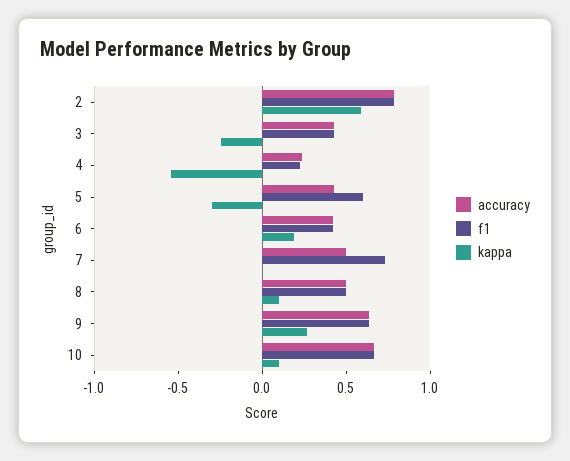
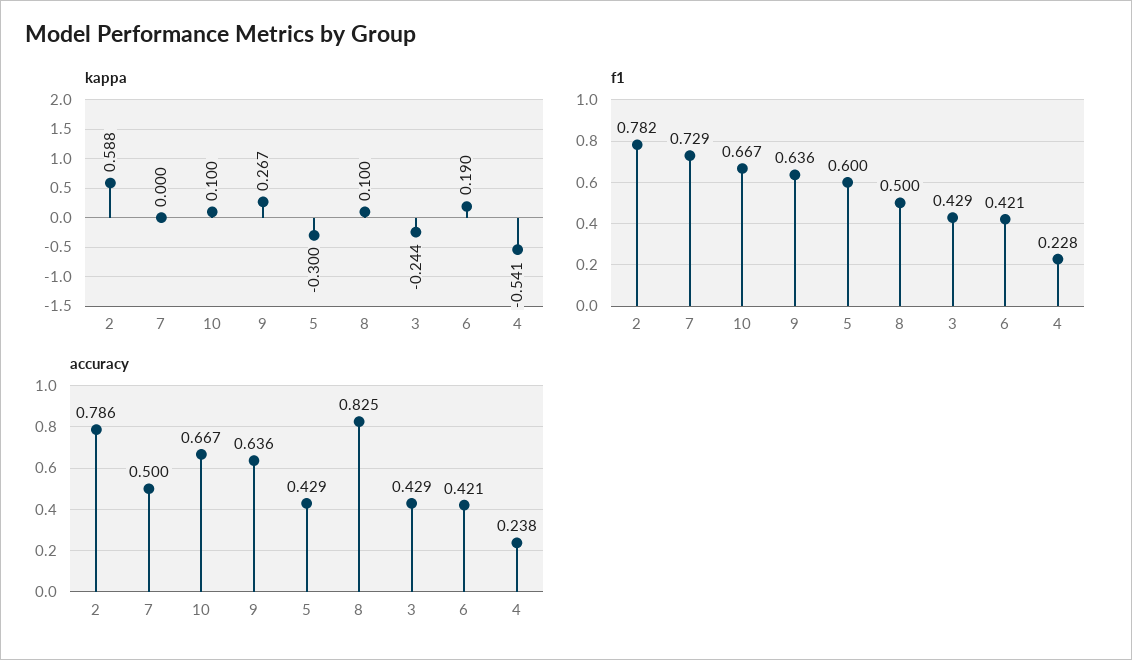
  {
    "accuracy": {
      "2": 0.786,
      "3": 0.429,
      "4": 0.238,
      "5": 0.429,
      "6": 0.421,
      "7": 0.5,
-     "8": 0.5,
+     "8": 0.825,
      "9": 0.636,
      "10": 0.667
    },
    "f1": {
      "2": 0.782,
      "3": 0.429,
      "4": 0.228,
      "5": 0.6,
      "6": 0.421,
      "7": 0.729,
      "8": 0.5,
      "9": 0.636,
      "10": 0.667
    },
    "kappa": {
      "2": 0.588,
      "3": -0.244,
      "4": -0.541,
      "5": -0.3,
      "6": 0.19,
      "7": 0,
      "8": 0.1,
      "9": 0.267,
      "10": 0.1
    }
  }

